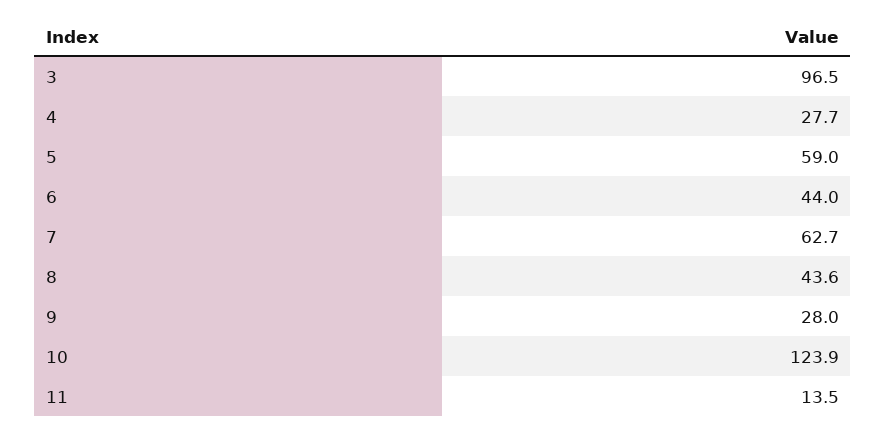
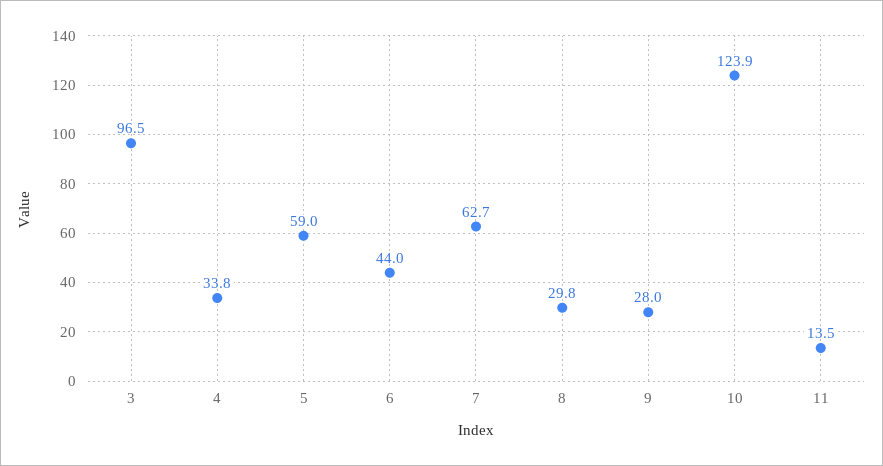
  {
    "3": 96.5,
-   "4": 27.7,
+   "4": 33.8,
    "5": 59,
    "6": 44,
    "7": 62.7,
-   "8": 43.6,
+   "8": 29.8,
    "9": 28,
    "10": 123.9,
    "11": 13.5
  }

